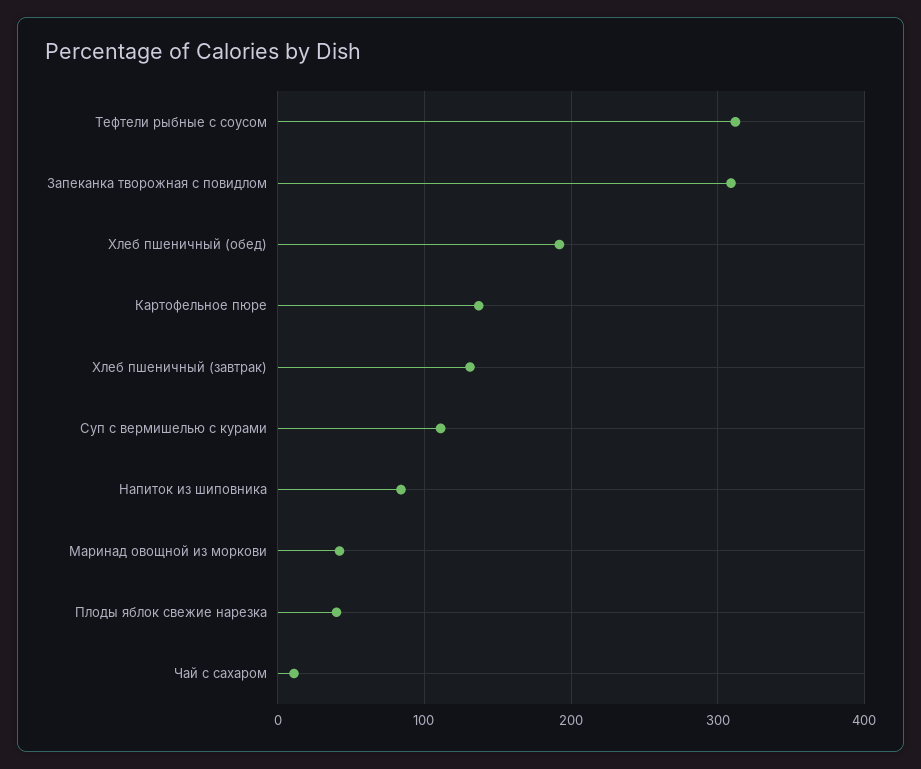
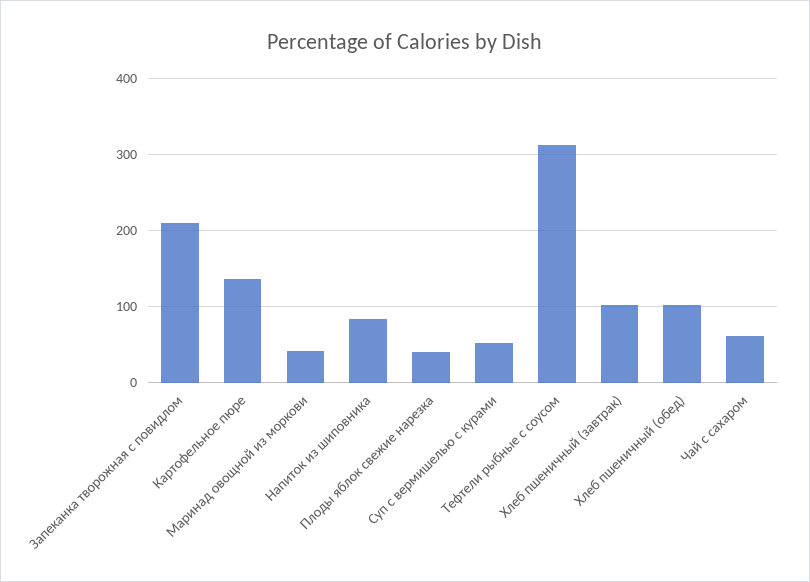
  {
    "Тефтели рыбные с соусом": 310,
-   "Запеканка творожная с повидлом": 310,
+   "Запеканка творожная с повидлом": 210,
-   "Хлеб пшеничный (обед)": 190,
+   "Хлеб пшеничный (обед)": 100,
    "Картофельное пюре": 140,
-   "Хлеб пшеничный (завтрак)": 130,
+   "Хлеб пшеничный (завтрак)": 100,
-   "Суп с вермишелью с курами": 110,
+   "Суп с вермишелью с курами": 50,
    "Напиток из шиповника": 80,
    "Маринад овощной из моркови": 40,
    "Плоды яблок свежие нарезка": 40,
-   "Чай с сахаром": 10
+   "Чай с сахаром": 60
  }

